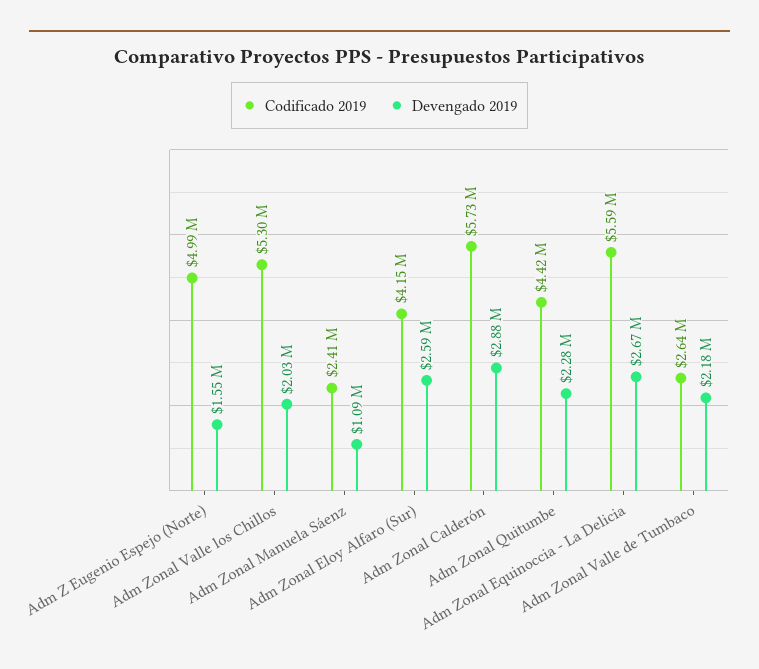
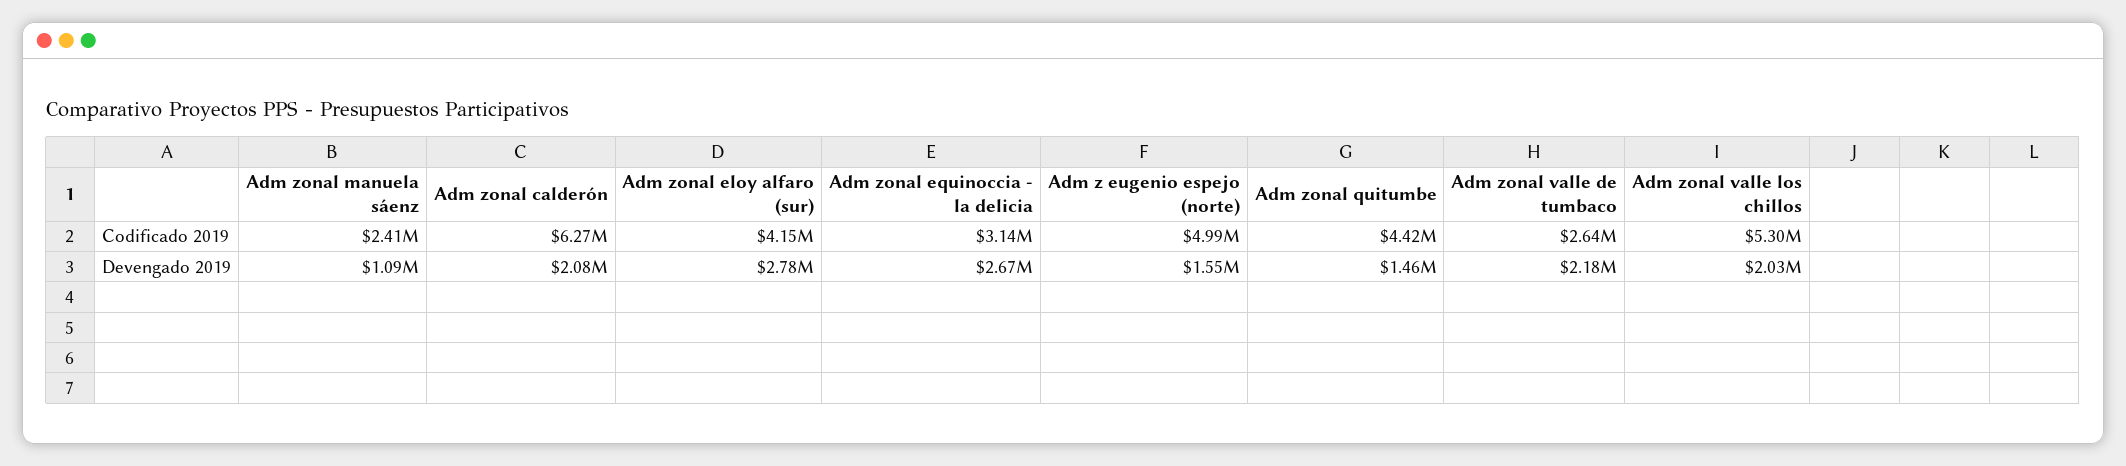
  {
    "Codificado 2019": {
      "Adm Z Eugenio Espejo (Norte)": 4990000,
      "Adm Zonal Valle los Chillos": 5300000,
      "Adm Zonal Manuela Sáenz": 2410000,
      "Adm Zonal Eloy Alfaro (Sur)": 4150000,
-     "Adm Zonal Calderón": 5730000,
+     "Adm Zonal Calderón": 6270000,
      "Adm Zonal Quitumbe": 4420000,
-     "Adm Zonal Equinoccia - La Delicia": 5590000,
+     "Adm Zonal Equinoccia - La Delicia": 3140000,
      "Adm Zonal Valle de Tumbaco": 2640000
    },
    "Devengado 2019": {
      "Adm Z Eugenio Espejo (Norte)": 1550000,
      "Adm Zonal Valle los Chillos": 2030000,
      "Adm Zonal Manuela Sáenz": 1090000,
-     "Adm Zonal Eloy Alfaro (Sur)": 2590000,
+     "Adm Zonal Eloy Alfaro (Sur)": 2780000,
-     "Adm Zonal Calderón": 2880000,
+     "Adm Zonal Calderón": 2080000,
-     "Adm Zonal Quitumbe": 2280000,
+     "Adm Zonal Quitumbe": 1460000,
      "Adm Zonal Equinoccia - La Delicia": 2670000,
      "Adm Zonal Valle de Tumbaco": 2180000
    }
  }

